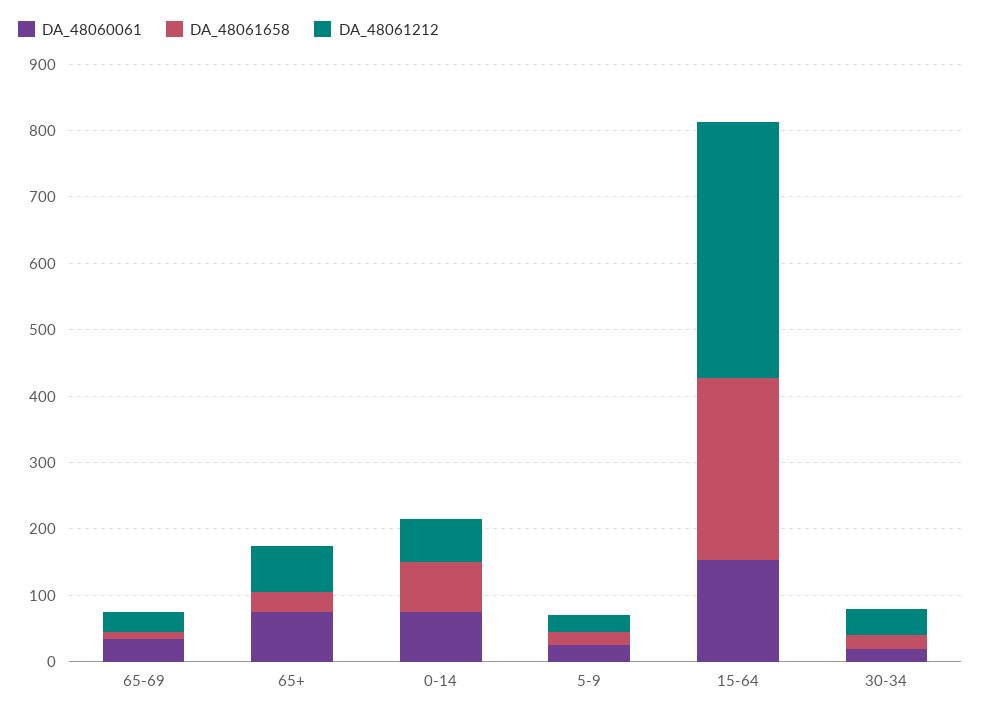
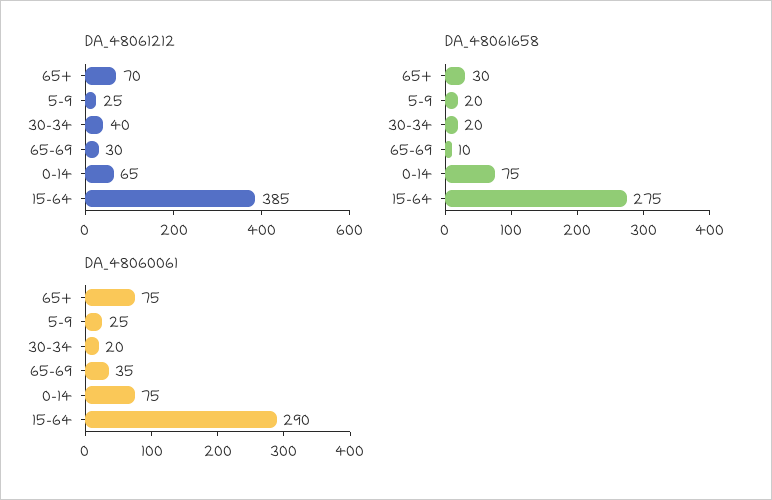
  {
    "DA_48060061": {
      "65-69": 35,
      "65+": 75,
      "0-14": 75,
      "5-9": 25,
-     "15-64": 160,
+     "15-64": 290,
      "30-34": 20
    },
    "DA_48061658": {
      "65-69": 10,
      "65+": 30,
      "0-14": 75,
      "5-9": 20,
      "15-64": 275,
      "30-34": 20
    },
    "DA_48061212": {
      "65-69": 30,
      "65+": 70,
      "0-14": 65,
      "5-9": 25,
      "15-64": 385,
      "30-34": 40
    }
  }

